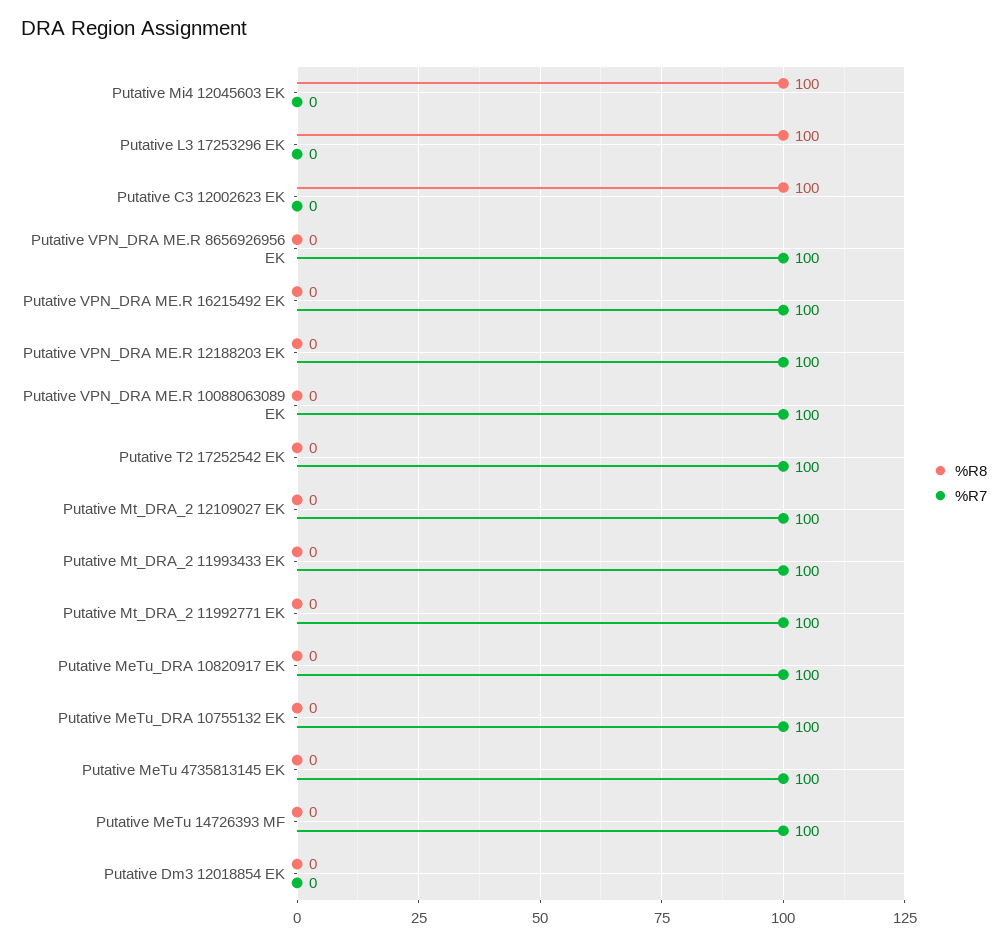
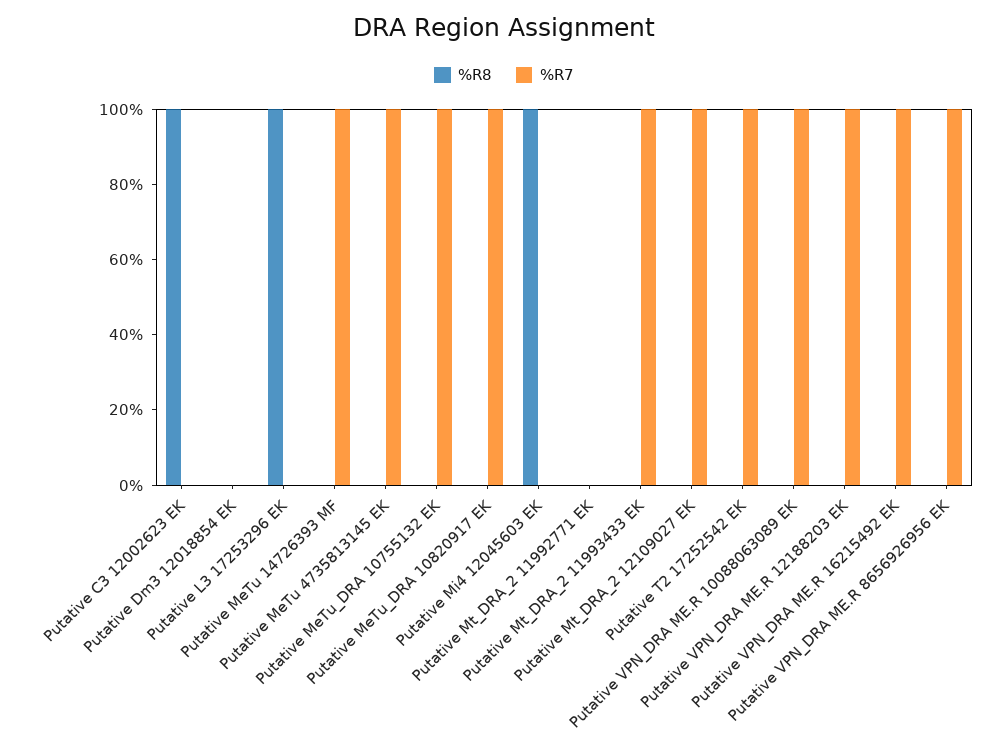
  {
    "%R8": {
      "Putative Mi4 12045603 EK": 100,
      "Putative L3 17253296 EK": 100,
      "Putative C3 12002623 EK": 100,
      "Putative VPN_DRA ME.R 8656926956 EK": 0,
      "Putative VPN_DRA ME.R 16215492 EK": 0,
      "Putative VPN_DRA ME.R 12188203 EK": 0,
      "Putative VPN_DRA ME.R 10088063089 EK": 0,
      "Putative T2 17252542 EK": 0,
      "Putative Mt_DRA_2 12109027 EK": 0,
      "Putative Mt_DRA_2 11993433 EK": 0,
      "Putative Mt_DRA_2 11992771 EK": 0,
      "Putative MeTu_DRA 10820917 EK": 0,
      "Putative MeTu_DRA 10755132 EK": 0,
      "Putative MeTu 4735813145 EK": 0,
      "Putative MeTu 14726393 MF": 0,
      "Putative Dm3 12018854 EK": 0
    },
    "%R7": {
      "Putative Mi4 12045603 EK": 0,
      "Putative L3 17253296 EK": 0,
      "Putative C3 12002623 EK": 0,
      "Putative VPN_DRA ME.R 8656926956 EK": 100,
      "Putative VPN_DRA ME.R 16215492 EK": 100,
      "Putative VPN_DRA ME.R 12188203 EK": 100,
      "Putative VPN_DRA ME.R 10088063089 EK": 100,
      "Putative T2 17252542 EK": 100,
      "Putative Mt_DRA_2 12109027 EK": 100,
      "Putative Mt_DRA_2 11993433 EK": 100,
-     "Putative Mt_DRA_2 11992771 EK": 100,
+     "Putative Mt_DRA_2 11992771 EK": 0,
      "Putative MeTu_DRA 10820917 EK": 100,
      "Putative MeTu_DRA 10755132 EK": 100,
      "Putative MeTu 4735813145 EK": 100,
      "Putative MeTu 14726393 MF": 100,
      "Putative Dm3 12018854 EK": 0
    }
  }

